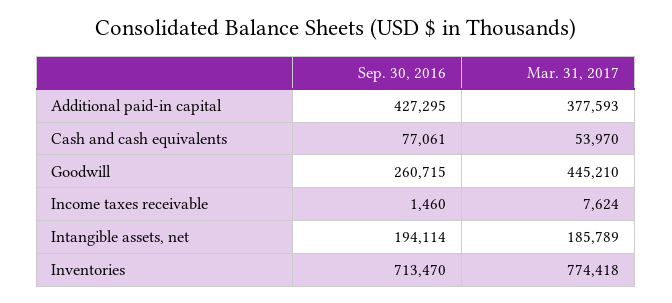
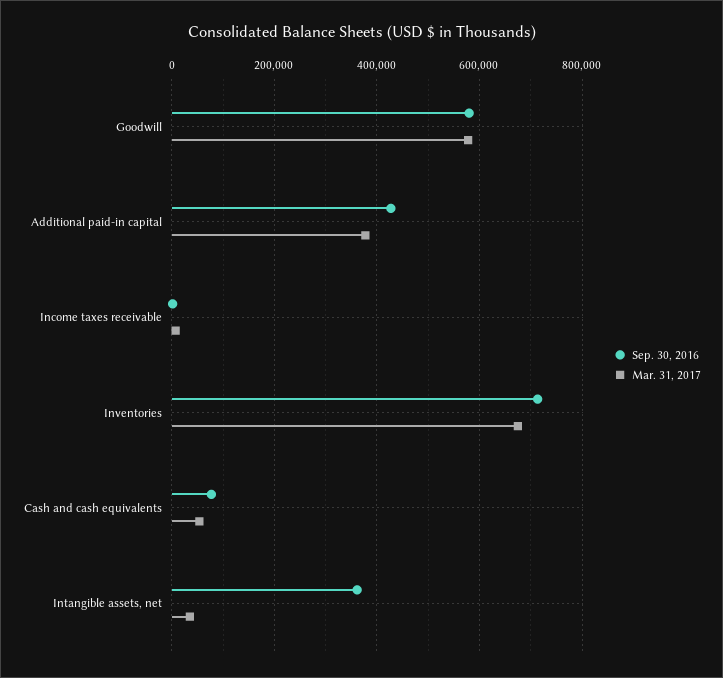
  {
    "Sep. 30, 2016": {
      "Additional paid-in capital": 427295,
      "Cash and cash equivalents": 77061,
-     "Goodwill": 260715,
+     "Goodwill": 580000,
      "Income taxes receivable": 1460,
-     "Intangible assets, net": 194114,
+     "Intangible assets, net": 360000,
      "Inventories": 713470
    },
    "Mar. 31, 2017": {
      "Additional paid-in capital": 377593,
      "Cash and cash equivalents": 53970,
-     "Goodwill": 445210,
+     "Goodwill": 580000,
      "Income taxes receivable": 7624,
-     "Intangible assets, net": 185789,
+     "Intangible assets, net": 40000,
-     "Inventories": 774418
+     "Inventories": 680000
    }
  }

